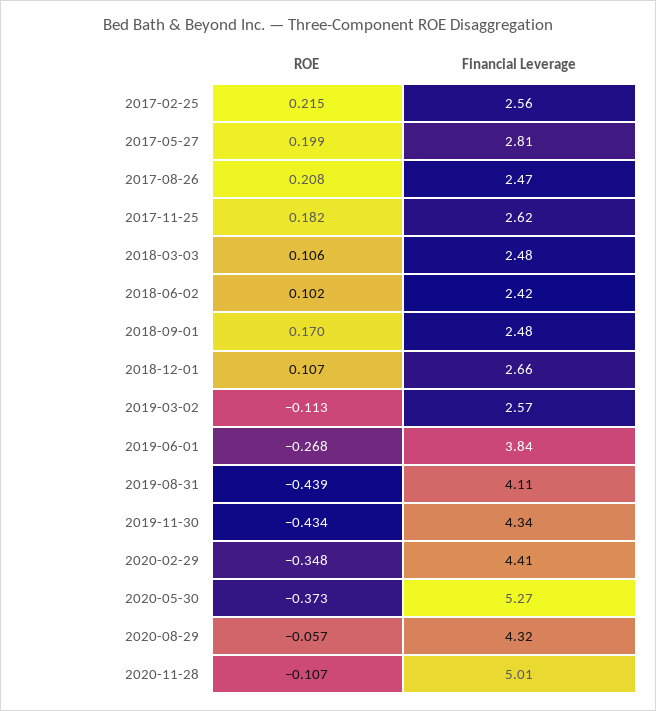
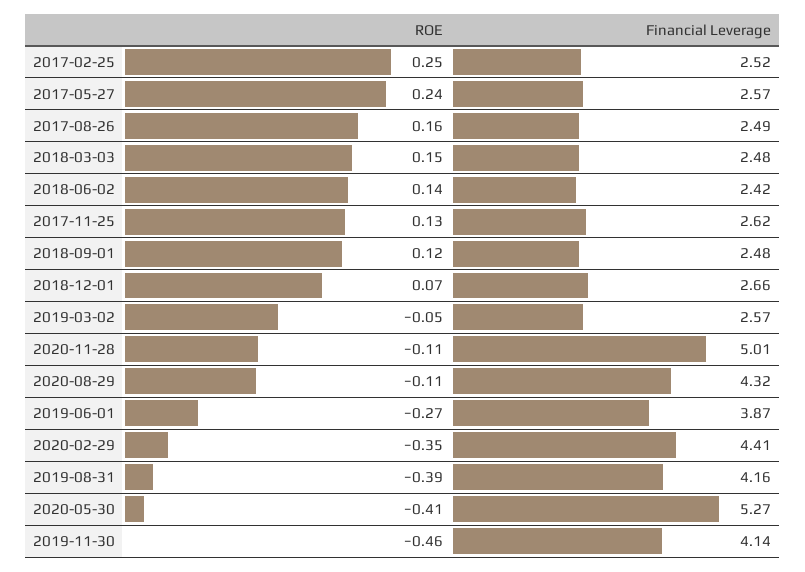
  {
    "ROE": {
-     "2017-02-25": 0.215,
+     "2017-02-25": 0.25,
-     "2017-05-27": 0.199,
+     "2017-05-27": 0.24,
-     "2017-08-26": 0.208,
+     "2017-08-26": 0.16,
-     "2017-11-25": 0.182,
+     "2017-11-25": 0.13,
-     "2018-03-03": 0.106,
+     "2018-03-03": 0.15,
-     "2018-06-02": 0.102,
+     "2018-06-02": 0.14,
-     "2018-09-01": 0.17,
+     "2018-09-01": 0.12,
-     "2018-12-01": 0.107,
+     "2018-12-01": 0.07,
-     "2019-03-02": -0.113,
+     "2019-03-02": -0.05,
      "2019-06-01": -0.268,
-     "2019-08-31": -0.439,
+     "2019-08-31": -0.39,
-     "2019-11-30": -0.434,
+     "2019-11-30": -0.46,
      "2020-02-29": -0.348,
-     "2020-05-30": -0.373,
+     "2020-05-30": -0.41,
-     "2020-08-29": -0.057,
+     "2020-08-29": -0.11,
      "2020-11-28": -0.107
    },
    "Financial Leverage": {
-     "2017-02-25": 2.56,
+     "2017-02-25": 2.52,
-     "2017-05-27": 2.81,
+     "2017-05-27": 2.57,
-     "2017-08-26": 2.47,
+     "2017-08-26": 2.49,
      "2017-11-25": 2.62,
      "2018-03-03": 2.48,
      "2018-06-02": 2.42,
      "2018-09-01": 2.48,
      "2018-12-01": 2.66,
      "2019-03-02": 2.57,
-     "2019-06-01": 3.84,
+     "2019-06-01": 3.87,
-     "2019-08-31": 4.11,
+     "2019-08-31": 4.16,
-     "2019-11-30": 4.34,
+     "2019-11-30": 4.14,
      "2020-02-29": 4.41,
      "2020-05-30": 5.27,
      "2020-08-29": 4.32,
      "2020-11-28": 5.01
    }
  }

